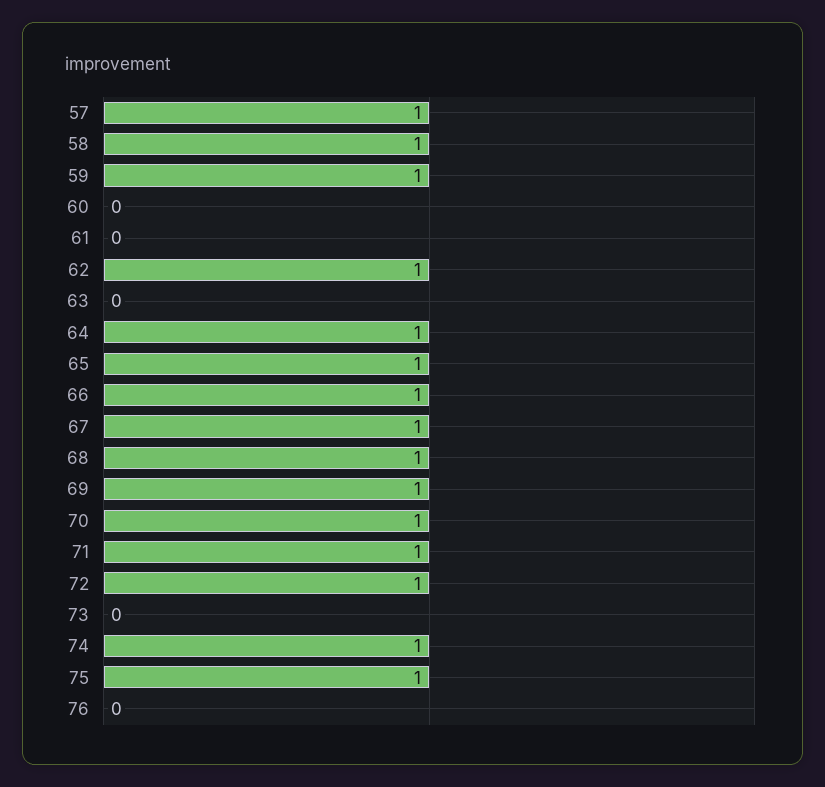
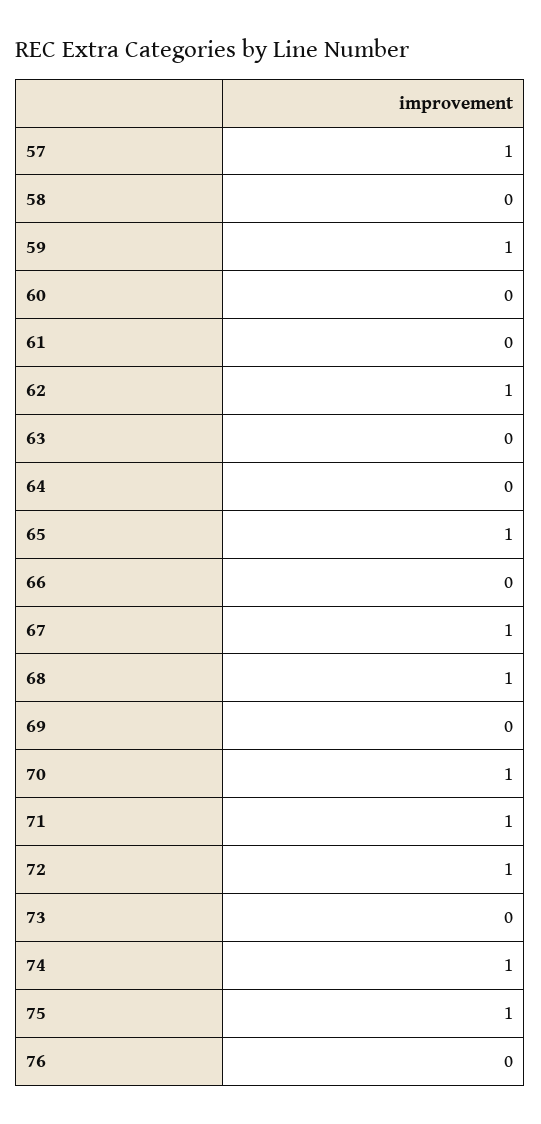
  {
    "57": 1,
-   "58": 1,
+   "58": 0,
    "59": 1,
    "60": 0,
    "61": 0,
    "62": 1,
    "63": 0,
-   "64": 1,
+   "64": 0,
    "65": 1,
-   "66": 1,
+   "66": 0,
    "67": 1,
    "68": 1,
-   "69": 1,
+   "69": 0,
    "70": 1,
    "71": 1,
    "72": 1,
    "73": 0,
    "74": 1,
    "75": 1,
    "76": 0
  }

